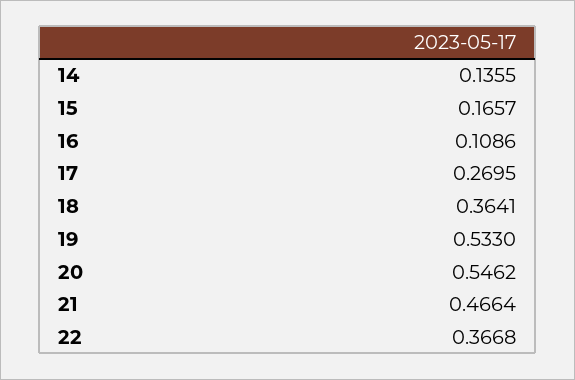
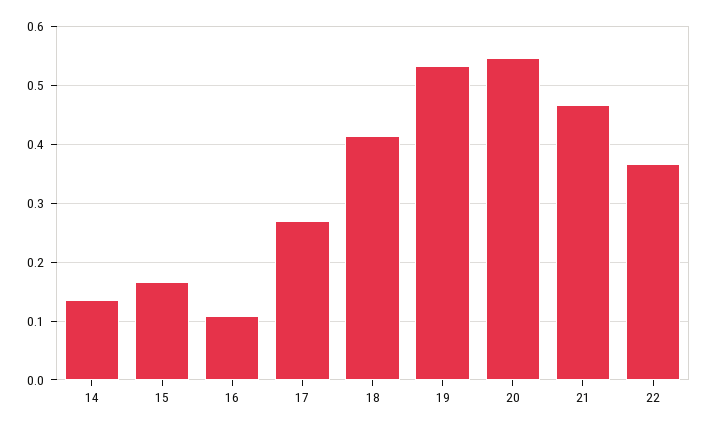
  {
    "14": 0.1355,
    "15": 0.1657,
    "16": 0.1086,
    "17": 0.2695,
-   "18": 0.3641,
+   "18": 0.42,
    "19": 0.533,
    "20": 0.5462,
    "21": 0.4664,
    "22": 0.3668
  }

